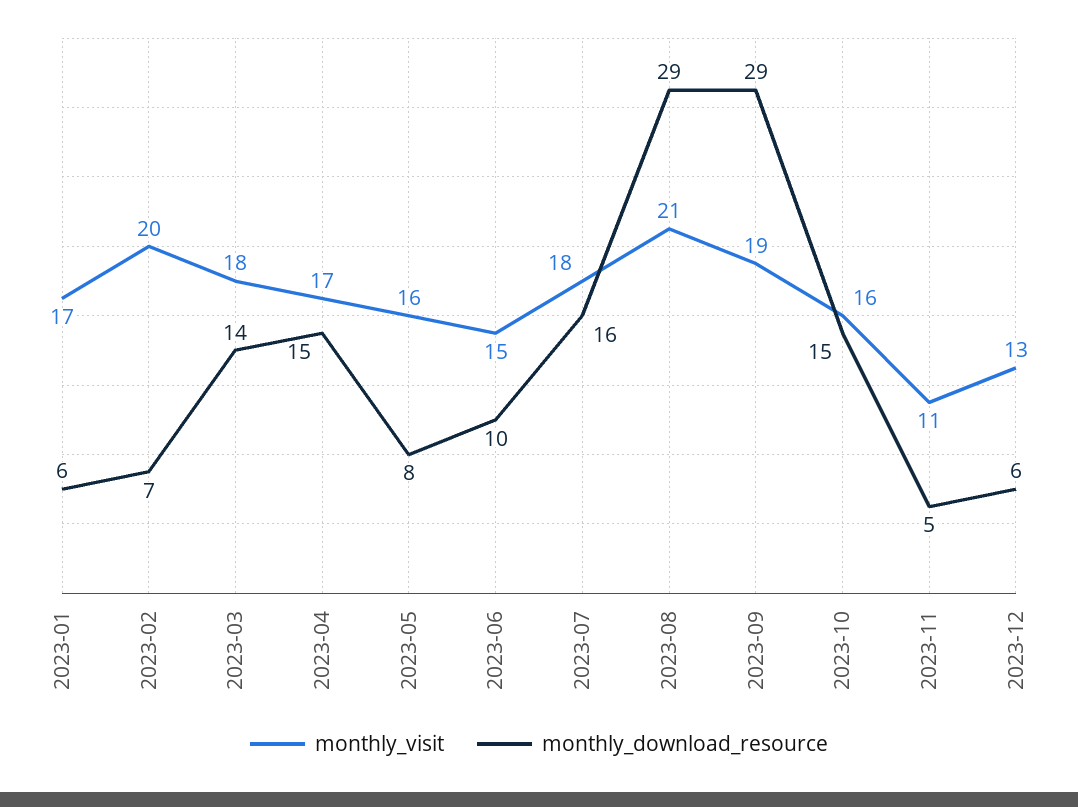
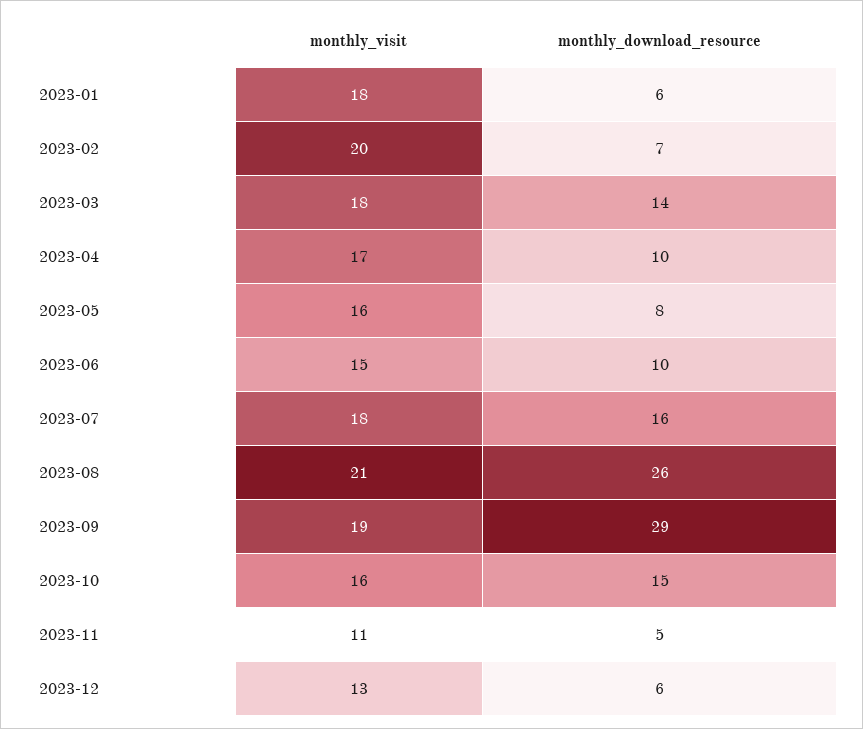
  {
    "monthly_visit": {
-     "2023-01": 17,
+     "2023-01": 18,
      "2023-02": 20,
      "2023-03": 18,
      "2023-04": 17,
      "2023-05": 16,
      "2023-06": 15,
      "2023-07": 18,
      "2023-08": 21,
      "2023-09": 19,
      "2023-10": 16,
      "2023-11": 11,
      "2023-12": 13
    },
    "monthly_download_resource": {
      "2023-01": 6,
      "2023-02": 7,
      "2023-03": 14,
-     "2023-04": 15,
+     "2023-04": 10,
      "2023-05": 8,
      "2023-06": 10,
      "2023-07": 16,
-     "2023-08": 29,
+     "2023-08": 26,
      "2023-09": 29,
      "2023-10": 15,
      "2023-11": 5,
      "2023-12": 6
    }
  }

